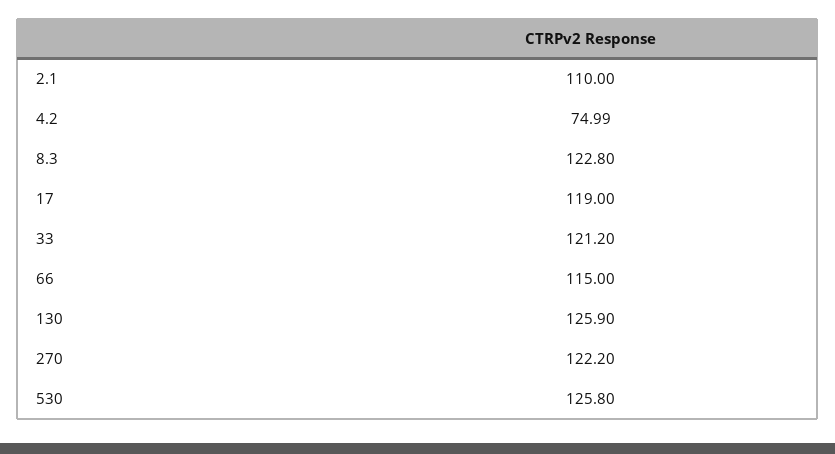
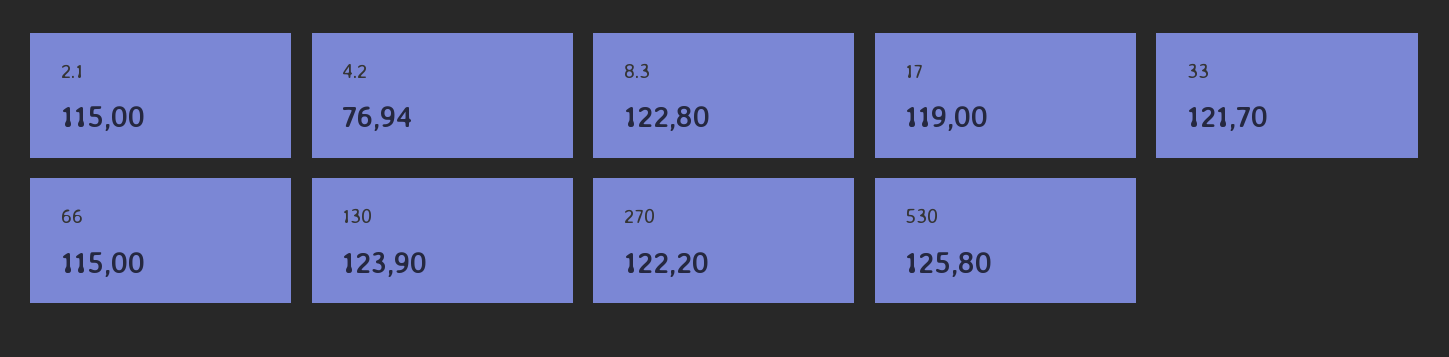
  {
-   "2.1": 110,
+   "2.1": 115,
-   "4.2": 74.99,
+   "4.2": 76.94,
    "8.3": 122.8,
    "17": 119,
-   "33": 121.2,
+   "33": 121.7,
    "66": 115,
-   "130": 125.9,
+   "130": 123.9,
    "270": 122.2,
    "530": 125.8
  }

